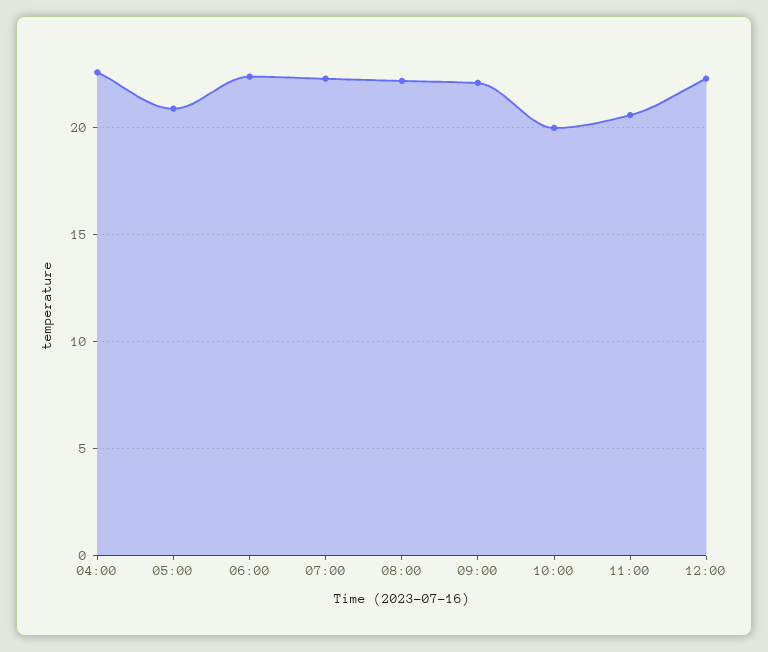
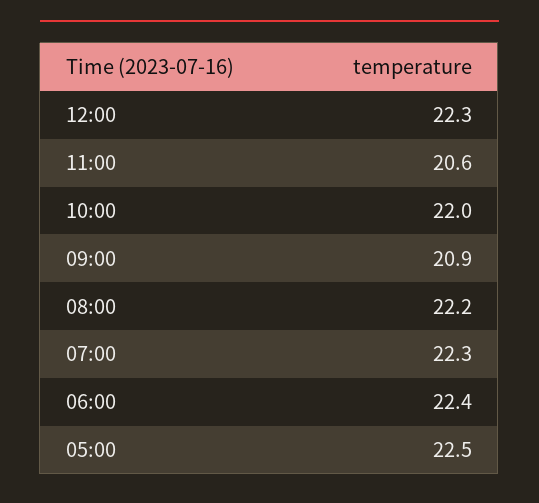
  {
-   "04:00": 22.5,
-   "05:00": 21,
+   "05:00": 22.5,
    "06:00": 22.4,
    "07:00": 22.3,
    "08:00": 22.2,
-   "09:00": 22,
+   "09:00": 20.9,
-   "10:00": 20,
+   "10:00": 22,
    "11:00": 20.6,
    "12:00": 22.3
  }

